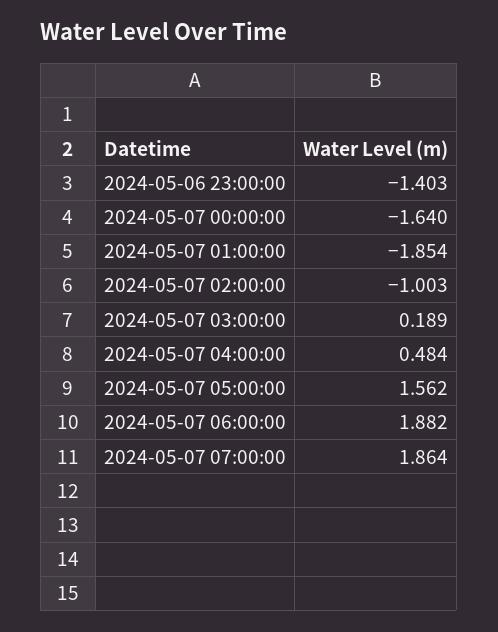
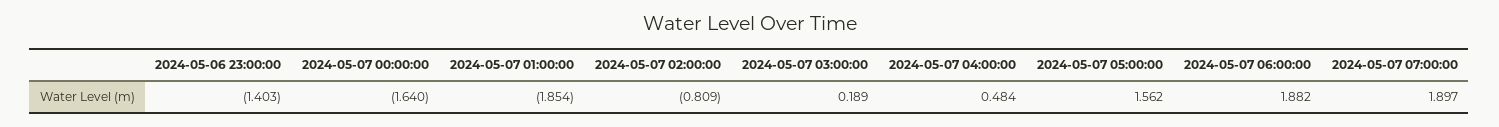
  {
    "2024-05-06 23:00:00": -1.403,
    "2024-05-07 00:00:00": -1.64,
    "2024-05-07 01:00:00": -1.854,
-   "2024-05-07 02:00:00": -1.003,
+   "2024-05-07 02:00:00": -0.809,
    "2024-05-07 03:00:00": 0.189,
    "2024-05-07 04:00:00": 0.484,
    "2024-05-07 05:00:00": 1.562,
    "2024-05-07 06:00:00": 1.882,
-   "2024-05-07 07:00:00": 1.864
+   "2024-05-07 07:00:00": 1.897
  }

